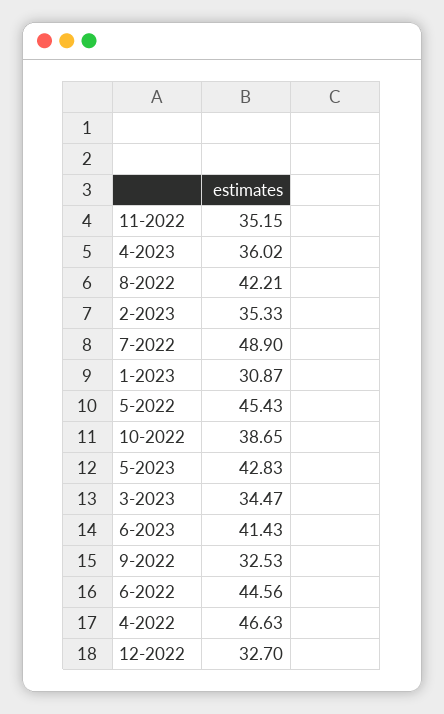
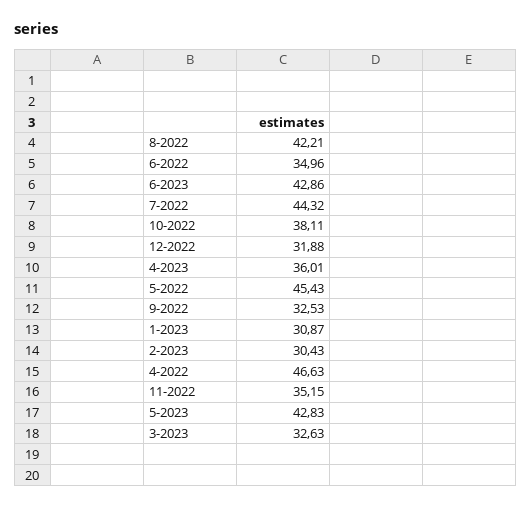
  {
    "11-2022": 35.15,
-   "4-2023": 36.02,
+   "4-2023": 36.01,
    "8-2022": 42.21,
-   "2-2023": 35.33,
+   "2-2023": 30.43,
-   "7-2022": 48.9,
+   "7-2022": 44.32,
    "1-2023": 30.87,
    "5-2022": 45.43,
-   "10-2022": 38.65,
+   "10-2022": 38.11,
    "5-2023": 42.83,
-   "3-2023": 34.47,
+   "3-2023": 32.63,
-   "6-2023": 41.43,
+   "6-2023": 42.86,
    "9-2022": 32.53,
-   "6-2022": 44.56,
+   "6-2022": 34.96,
    "4-2022": 46.63,
-   "12-2022": 32.7
+   "12-2022": 31.88
  }

